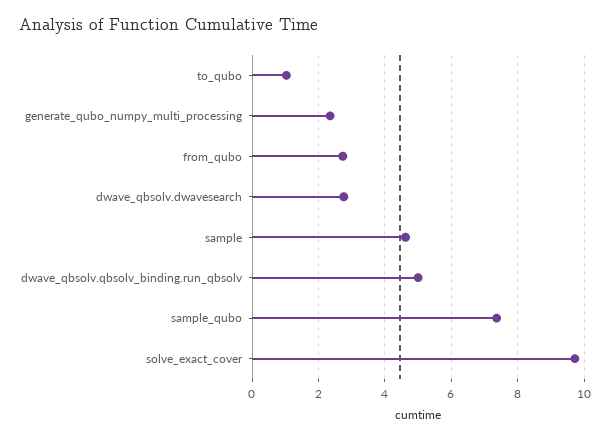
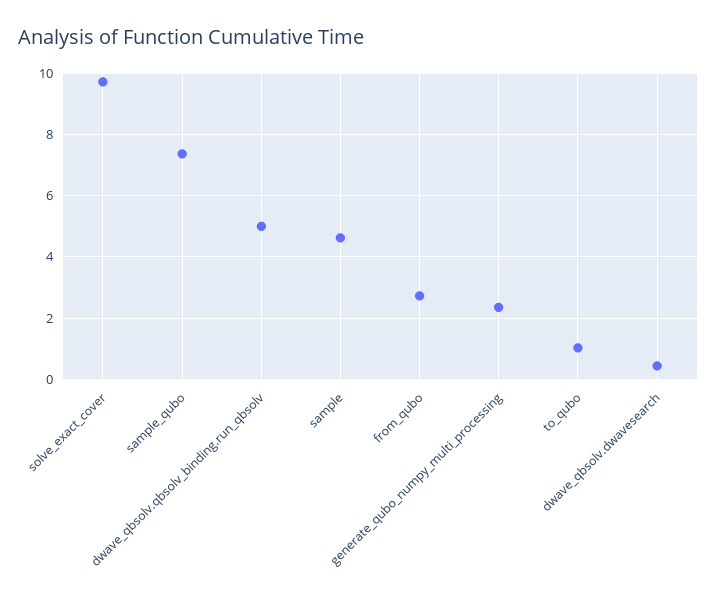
  {
    "to_qubo": 1,
    "generate_qubo_numpy_multi_processing": 2.4,
    "from_qubo": 2.8,
-   "dwave_qbsolv.dwavesearch": 2.8,
+   "dwave_qbsolv.dwavesearch": 0.4,
    "sample": 4.6,
    "dwave_qbsolv.qbsolv_binding.run_qbsolv": 5,
    "sample_qubo": 7.4,
    "solve_exact_cover": 9.8
  }

